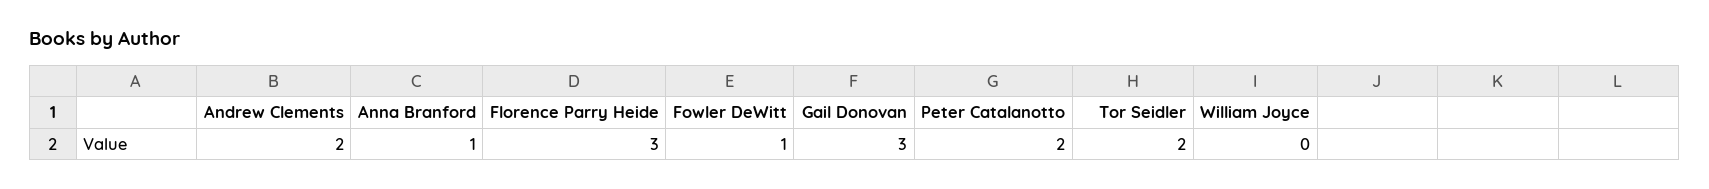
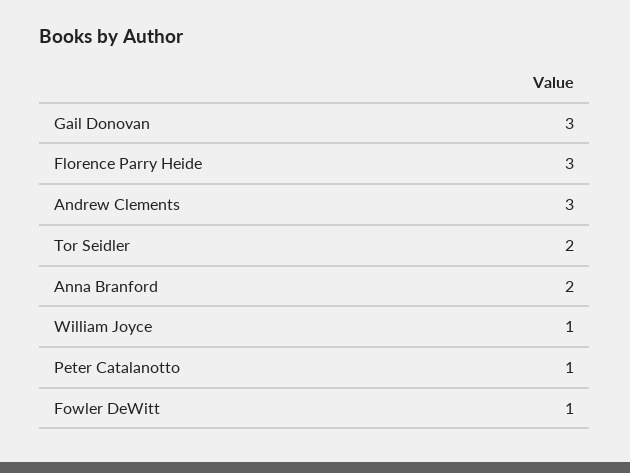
  {
-   "Andrew Clements": 2,
+   "Andrew Clements": 3,
-   "Anna Branford": 1,
+   "Anna Branford": 2,
    "Florence Parry Heide": 3,
    "Fowler DeWitt": 1,
    "Gail Donovan": 3,
-   "Peter Catalanotto": 2,
+   "Peter Catalanotto": 1,
    "Tor Seidler": 2,
-   "William Joyce": 0
+   "William Joyce": 1
  }

